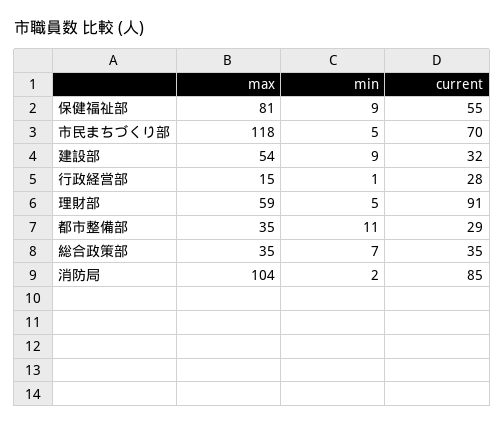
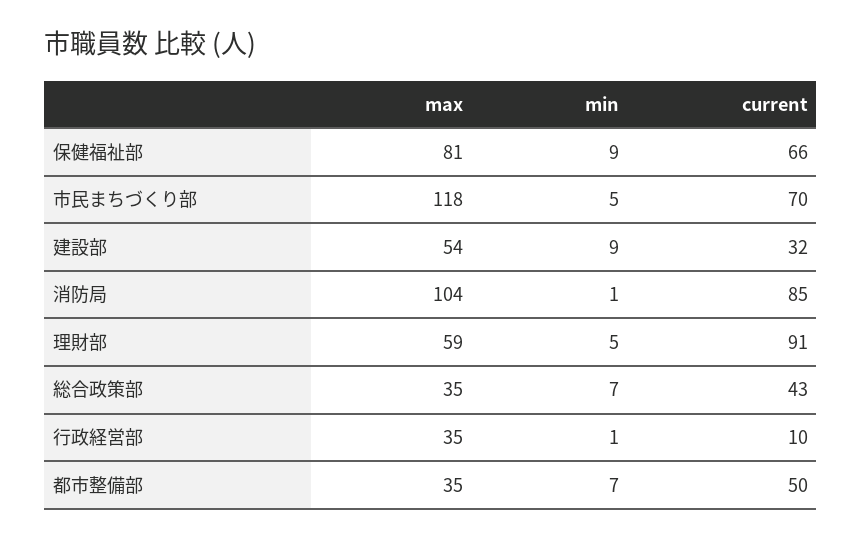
  {
    "max": {
      "保健福祉部": 81,
      "市民まちづくり部": 118,
      "建設部": 54,
-     "行政経営部": 15,
+     "行政経営部": 35,
      "理財部": 59,
      "都市整備部": 35,
      "総合政策部": 35,
      "消防局": 104
    },
    "min": {
      "保健福祉部": 9,
      "市民まちづくり部": 5,
      "建設部": 9,
      "行政経営部": 1,
      "理財部": 5,
-     "都市整備部": 11,
+     "都市整備部": 7,
      "総合政策部": 7,
-     "消防局": 2
+     "消防局": 1
    },
    "current": {
-     "保健福祉部": 55,
+     "保健福祉部": 66,
      "市民まちづくり部": 70,
      "建設部": 32,
-     "行政経営部": 28,
+     "行政経営部": 10,
      "理財部": 91,
-     "都市整備部": 29,
+     "都市整備部": 50,
-     "総合政策部": 35,
+     "総合政策部": 43,
      "消防局": 85
    }
  }

